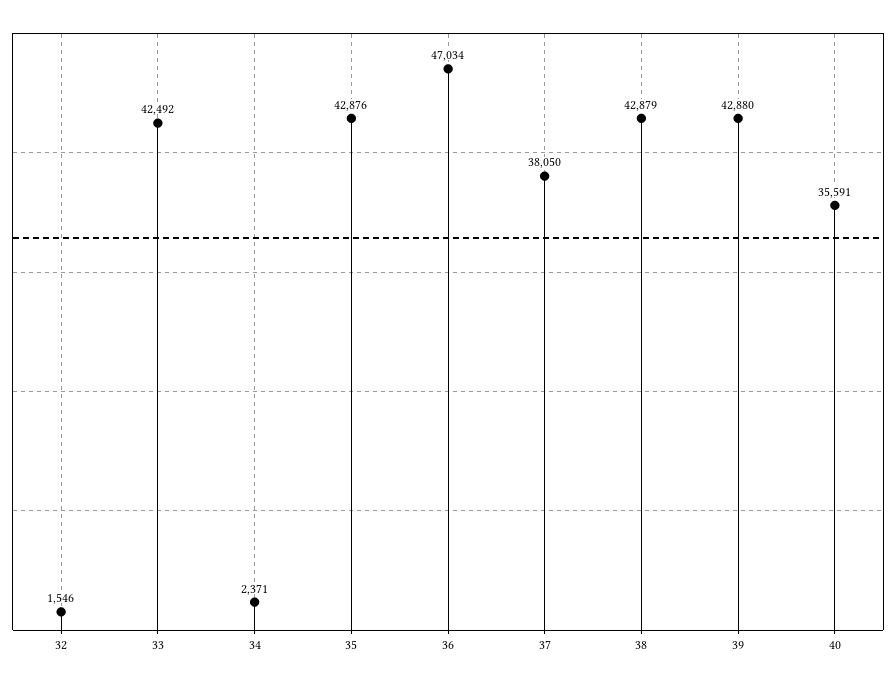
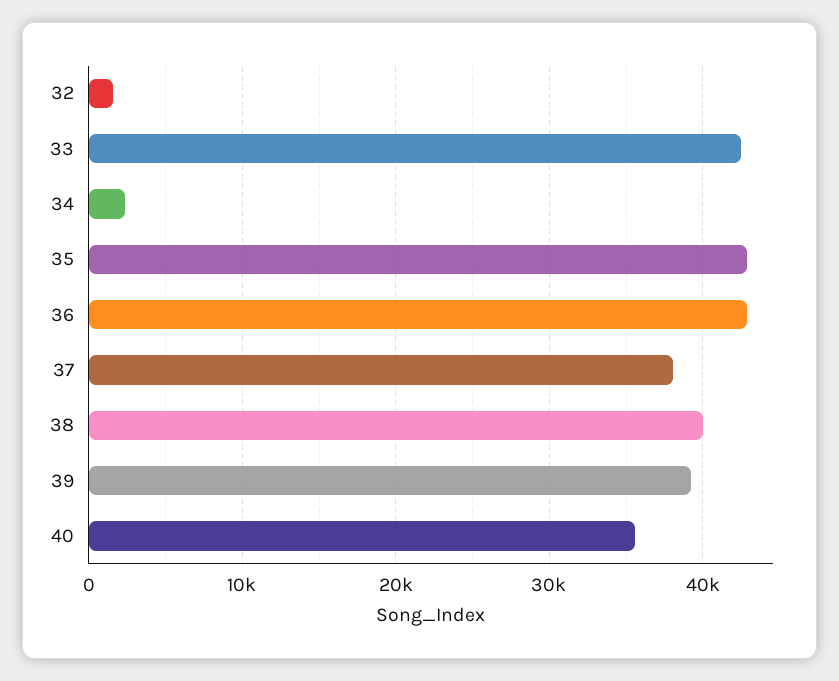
  {
    "32": 1546,
    "33": 42492,
    "34": 2371,
    "35": 42876,
-   "36": 47034,
+   "36": 43000,
    "37": 38050,
-   "38": 42879,
+   "38": 40000,
-   "39": 42880,
+   "39": 39000,
    "40": 35591
  }

